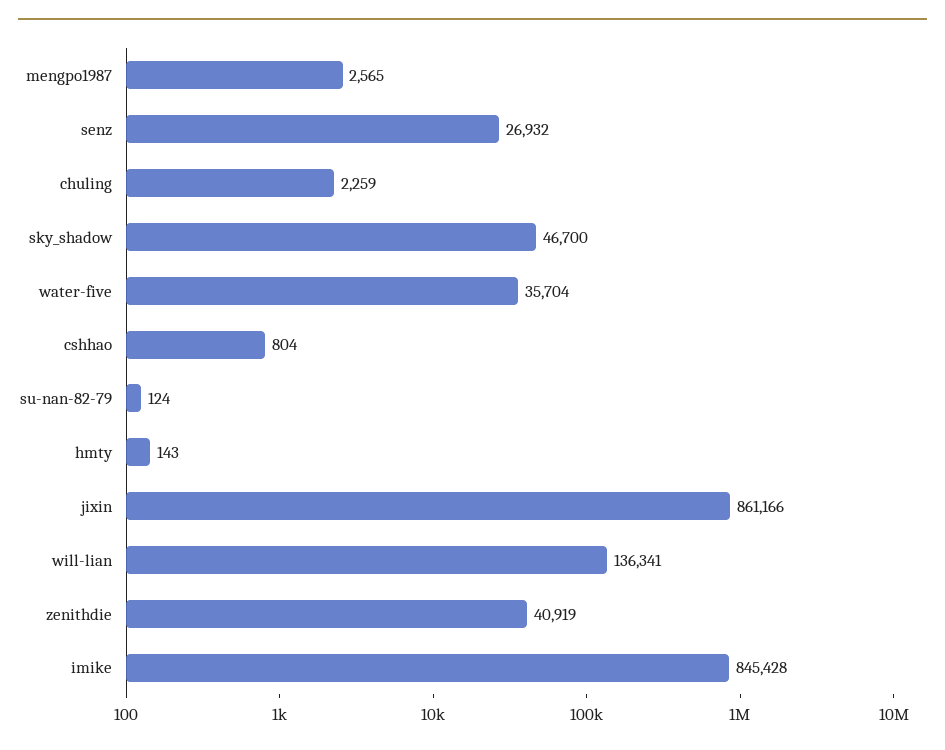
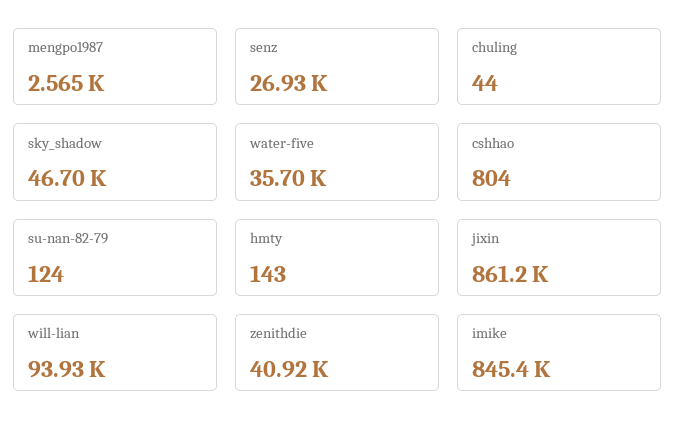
  {
    "mengpo1987": 2565,
    "senz": 26932,
-   "chuling": 2259,
+   "chuling": 44,
    "sky_shadow": 46700,
    "water-five": 35704,
    "cshhao": 804,
    "su-nan-82-79": 124,
    "hmty": 143,
    "jixin": 861166,
-   "will-lian": 136341,
+   "will-lian": 93930,
    "zenithdie": 40919,
    "imike": 845428
  }

